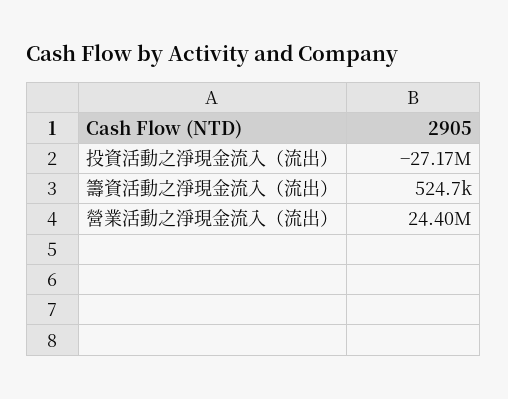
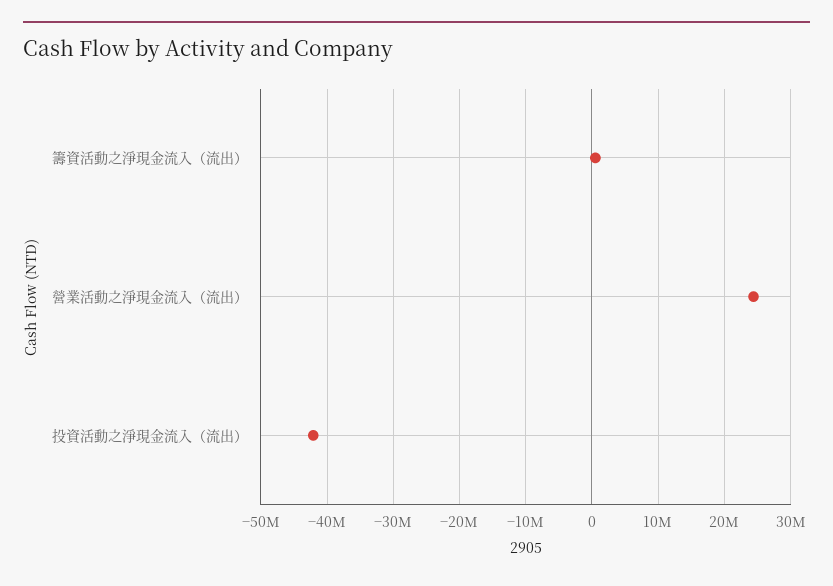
  {
-   "投資活動之淨現金流入（流出）": -27170000,
+   "投資活動之淨現金流入（流出）": -42000000,
    "籌資活動之淨現金流入（流出）": 524700,
    "營業活動之淨現金流入（流出）": 24400000
  }

